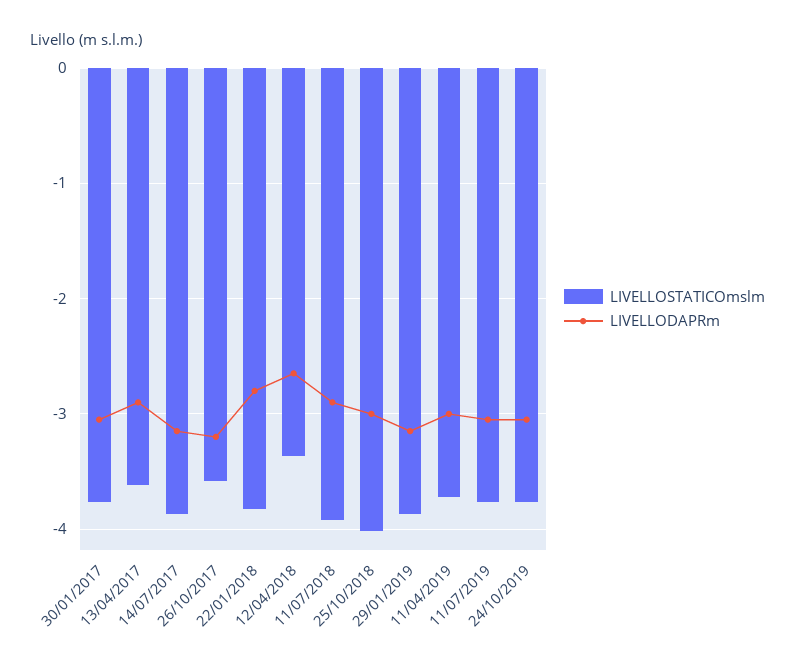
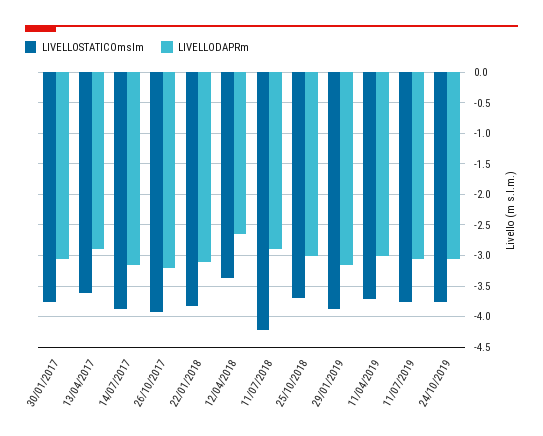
  {
    "LIVELLOSTATICOmslm": {
      "30/01/2017": -3.8,
      "13/04/2017": -3.6,
      "14/07/2017": -3.9,
-     "26/10/2017": -3.6,
+     "26/10/2017": -3.9,
      "22/01/2018": -3.8,
      "12/04/2018": -3.4,
-     "11/07/2018": -3.9,
+     "11/07/2018": -4.2,
-     "25/10/2018": -4,
+     "25/10/2018": -3.7,
      "29/01/2019": -3.9,
      "11/04/2019": -3.7,
      "11/07/2019": -3.8,
      "24/10/2019": -3.8
    },
    "LIVELLODAPRm": {
      "30/01/2017": -3.1,
      "13/04/2017": -2.9,
      "14/07/2017": -3.2,
      "26/10/2017": -3.2,
-     "22/01/2018": -2.8,
+     "22/01/2018": -3.1,
      "12/04/2018": -2.7,
      "11/07/2018": -2.9,
      "25/10/2018": -3,
      "29/01/2019": -3.2,
      "11/04/2019": -3,
      "11/07/2019": -3.1,
      "24/10/2019": -3.1
    }
  }

